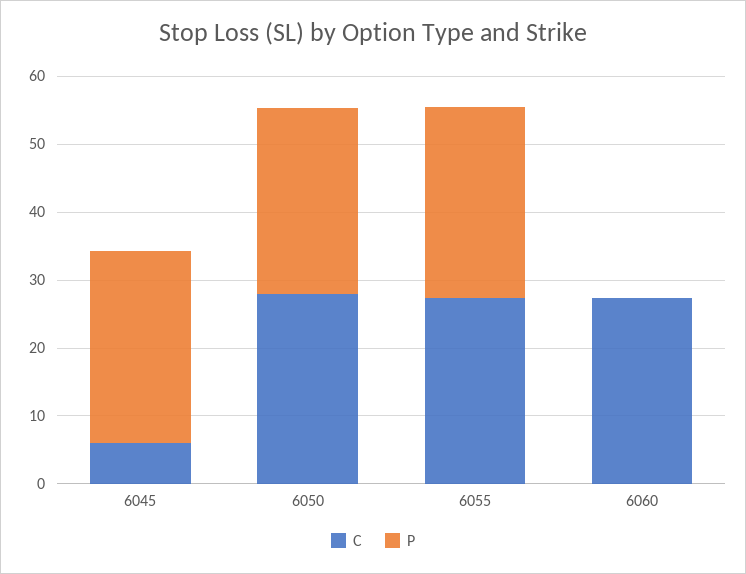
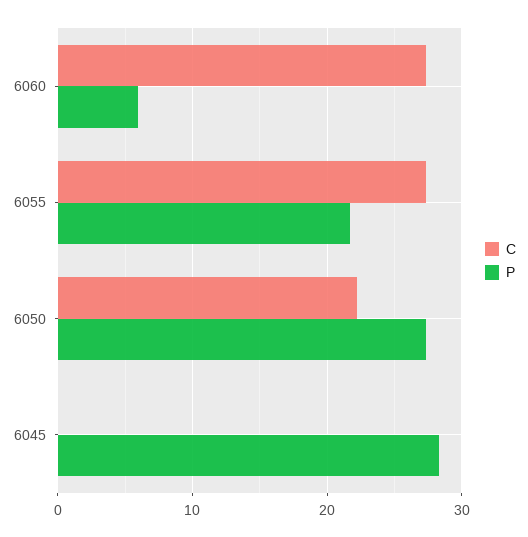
  {
    "C": {
-     "6045": 6,
+     "6045": 0,
-     "6050": 28,
+     "6050": 22,
      "6055": 27,
      "6060": 27
    },
    "P": {
      "6045": 28,
      "6050": 27,
-     "6055": 28,
+     "6055": 22,
-     "6060": 0
+     "6060": 6
    }
  }

